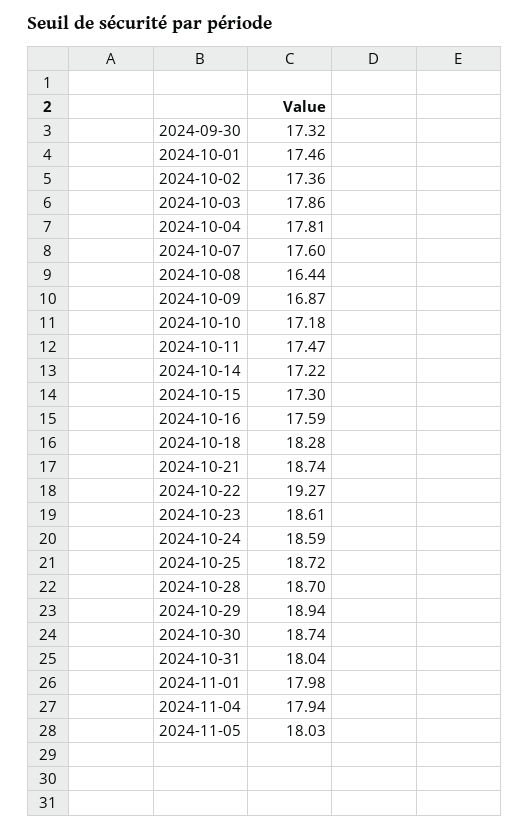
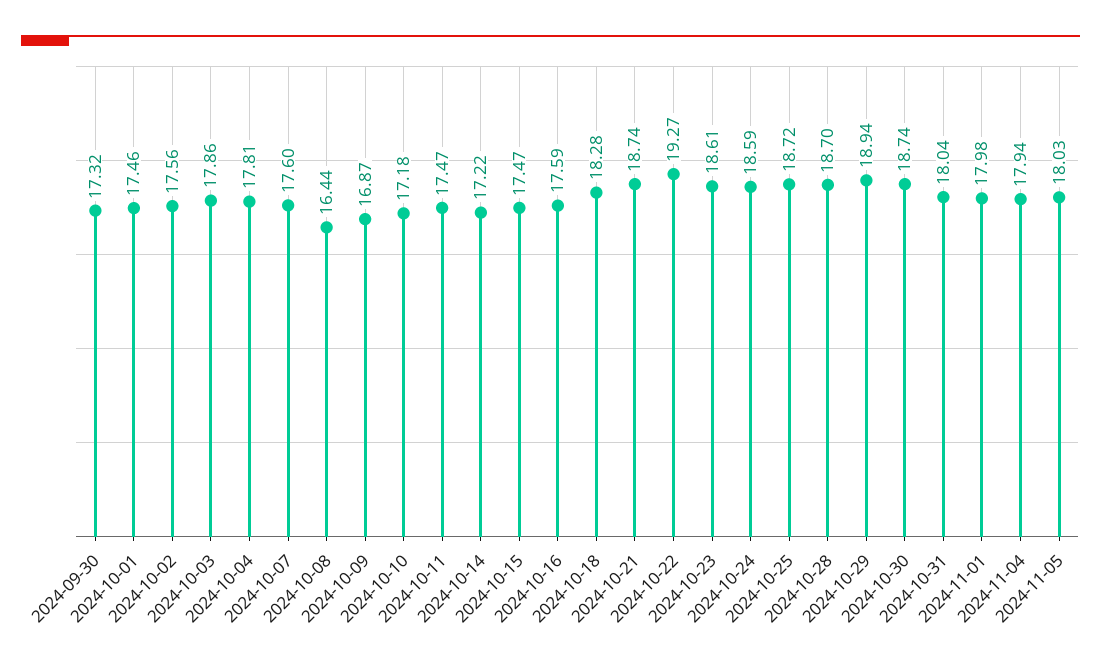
  {
    "2024-09-30": 17.32,
    "2024-10-01": 17.46,
-   "2024-10-02": 17.36,
+   "2024-10-02": 17.56,
    "2024-10-03": 17.86,
    "2024-10-04": 17.81,
    "2024-10-07": 17.6,
    "2024-10-08": 16.44,
    "2024-10-09": 16.87,
    "2024-10-10": 17.18,
    "2024-10-11": 17.47,
    "2024-10-14": 17.22,
-   "2024-10-15": 17.3,
+   "2024-10-15": 17.47,
    "2024-10-16": 17.59,
    "2024-10-18": 18.28,
    "2024-10-21": 18.74,
    "2024-10-22": 19.27,
    "2024-10-23": 18.61,
    "2024-10-24": 18.59,
    "2024-10-25": 18.72,
    "2024-10-28": 18.7,
    "2024-10-29": 18.94,
    "2024-10-30": 18.74,
    "2024-10-31": 18.04,
    "2024-11-01": 17.98,
    "2024-11-04": 17.94,
    "2024-11-05": 18.03
  }

